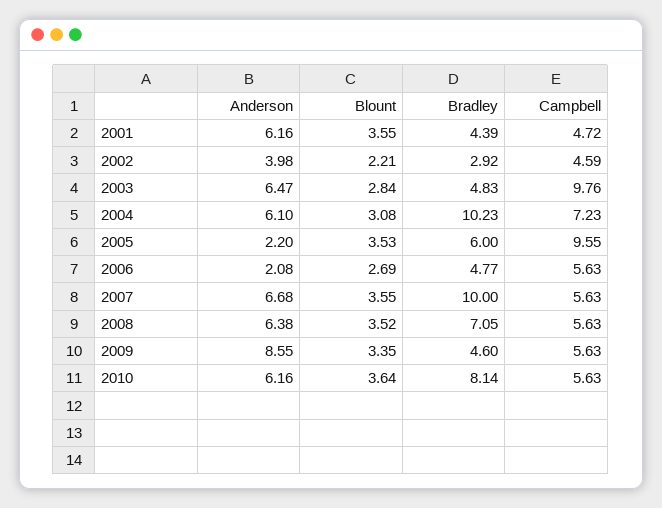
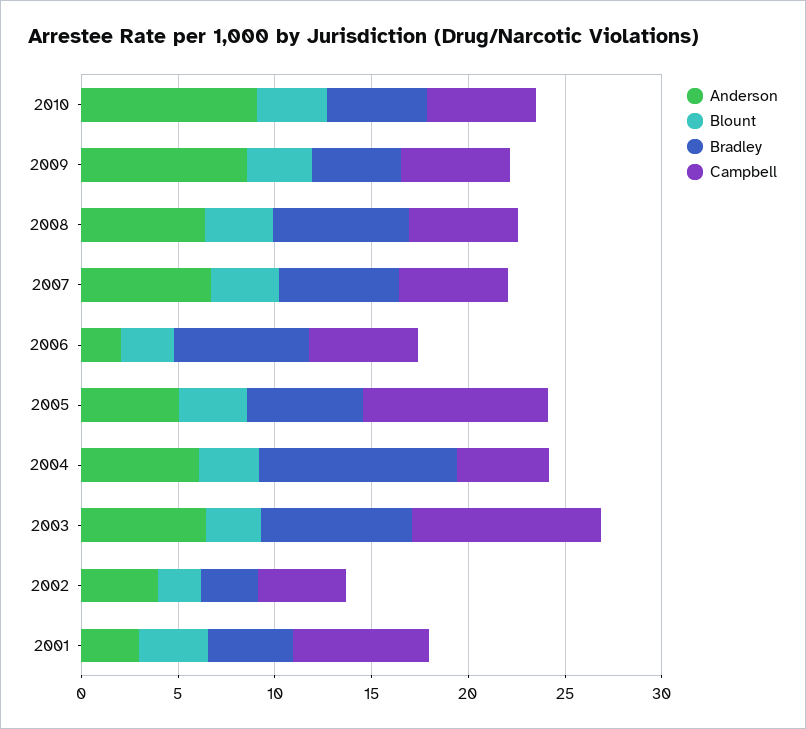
  {
    "Anderson": {
-     "2001": 6.16,
+     "2001": 3,
      "2002": 3.98,
      "2003": 6.47,
      "2004": 6.1,
-     "2005": 2.2,
+     "2005": 5,
      "2006": 2.08,
      "2007": 6.68,
      "2008": 6.38,
      "2009": 8.55,
-     "2010": 6.16
+     "2010": 9
    },
    "Blount": {
      "2001": 3.55,
      "2002": 2.21,
      "2003": 2.84,
      "2004": 3.08,
      "2005": 3.53,
      "2006": 2.69,
      "2007": 3.55,
      "2008": 3.52,
      "2009": 3.35,
      "2010": 3.64
    },
    "Bradley": {
      "2001": 4.39,
      "2002": 2.92,
-     "2003": 4.83,
+     "2003": 8,
      "2004": 10.23,
      "2005": 6,
-     "2006": 4.77,
+     "2006": 7,
-     "2007": 10,
+     "2007": 6,
      "2008": 7.05,
      "2009": 4.6,
-     "2010": 8.14
+     "2010": 5
    },
    "Campbell": {
-     "2001": 4.72,
+     "2001": 7,
      "2002": 4.59,
      "2003": 9.76,
-     "2004": 7.23,
+     "2004": 5,
      "2005": 9.55,
      "2006": 5.63,
      "2007": 5.63,
      "2008": 5.63,
      "2009": 5.63,
      "2010": 5.63
    }
  }

